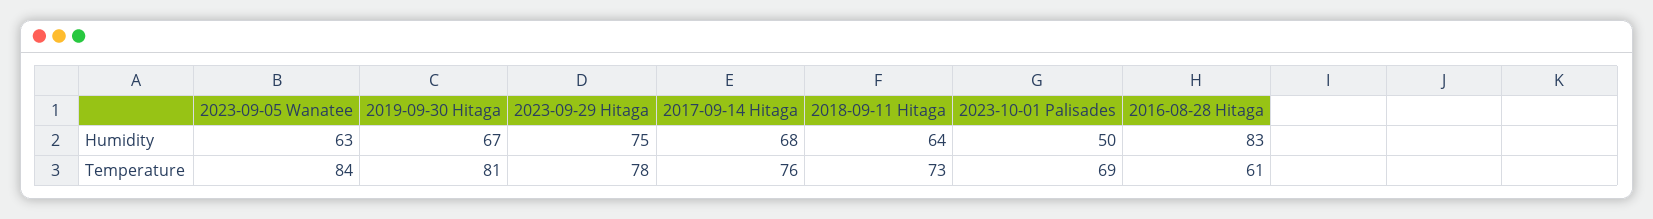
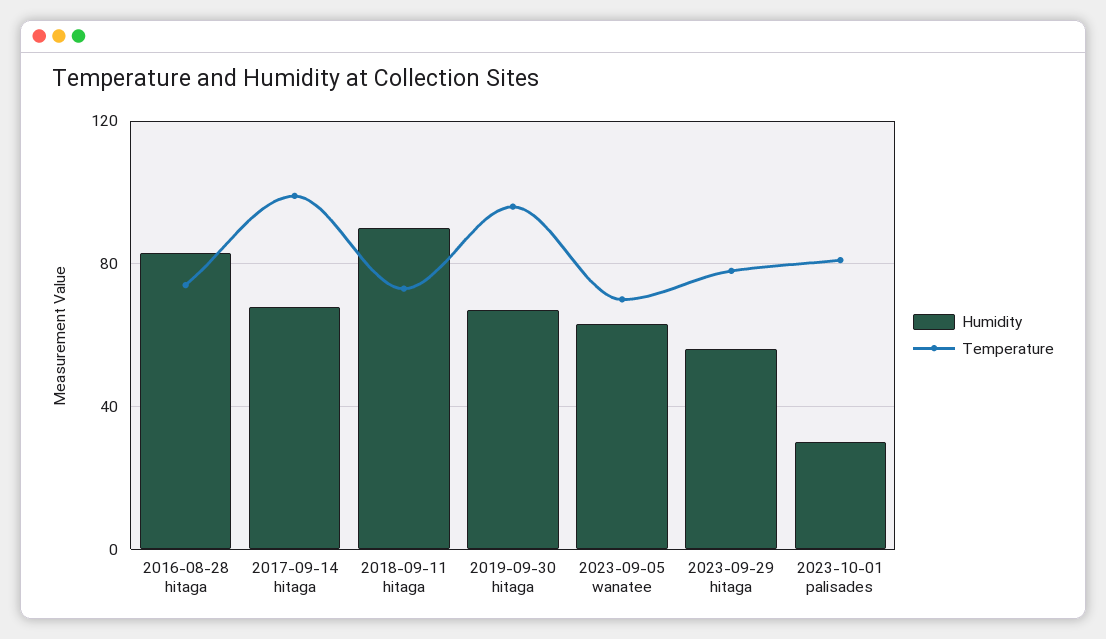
  {
    "Humidity": {
      "2023-09-05 Wanatee": 63,
      "2019-09-30 Hitaga": 67,
-     "2023-09-29 Hitaga": 75,
+     "2023-09-29 Hitaga": 55,
      "2017-09-14 Hitaga": 68,
-     "2018-09-11 Hitaga": 64,
+     "2018-09-11 Hitaga": 90,
-     "2023-10-01 Palisades": 50,
+     "2023-10-01 Palisades": 30,
      "2016-08-28 Hitaga": 83
    },
    "Temperature": {
-     "2023-09-05 Wanatee": 84,
+     "2023-09-05 Wanatee": 70,
-     "2019-09-30 Hitaga": 81,
+     "2019-09-30 Hitaga": 95,
      "2023-09-29 Hitaga": 78,
-     "2017-09-14 Hitaga": 76,
+     "2017-09-14 Hitaga": 100,
      "2018-09-11 Hitaga": 73,
-     "2023-10-01 Palisades": 69,
+     "2023-10-01 Palisades": 80,
-     "2016-08-28 Hitaga": 61
+     "2016-08-28 Hitaga": 75
    }
  }

